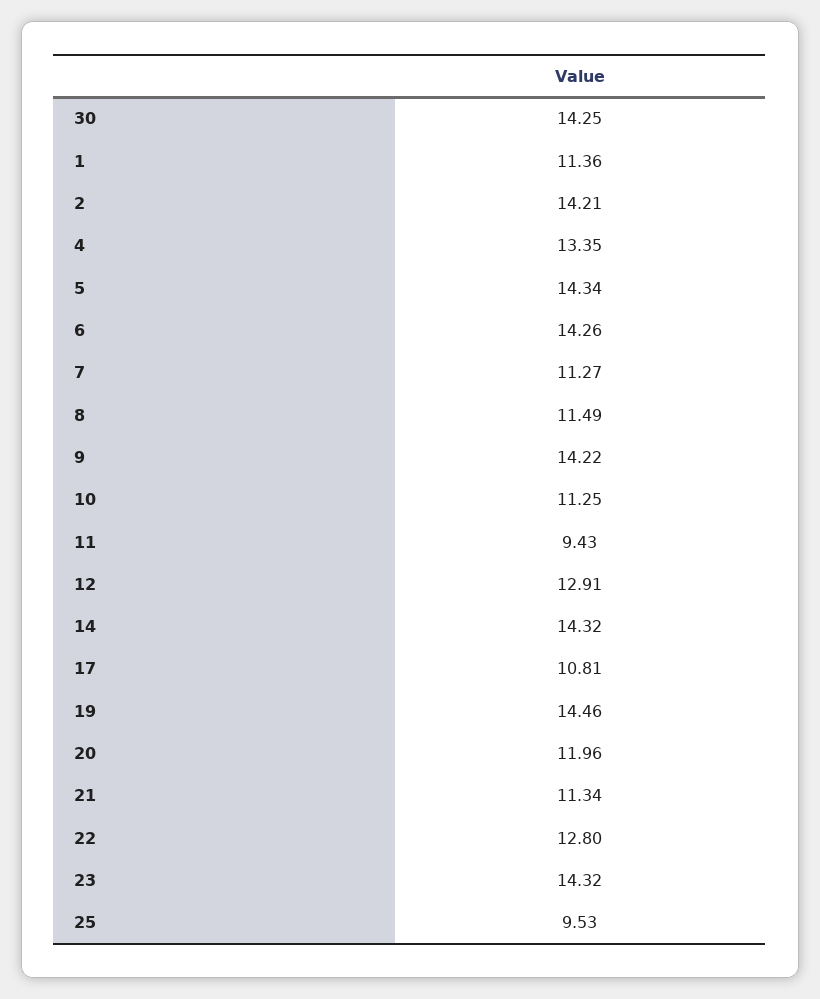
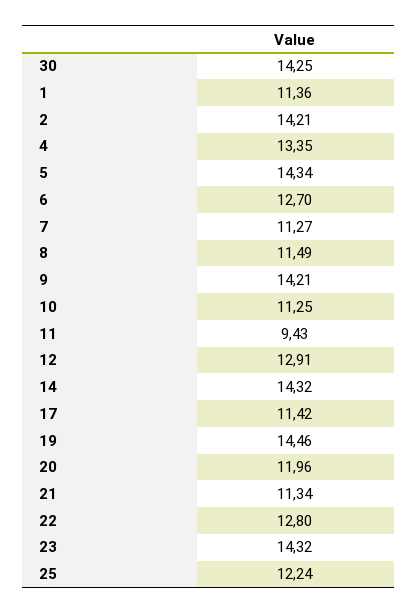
  {
    "30": 14.25,
    "1": 11.36,
    "2": 14.21,
    "4": 13.35,
    "5": 14.34,
-   "6": 14.26,
+   "6": 12.7,
    "7": 11.27,
    "8": 11.49,
-   "9": 14.22,
+   "9": 14.21,
    "10": 11.25,
    "11": 9.43,
    "12": 12.91,
    "14": 14.32,
-   "17": 10.81,
+   "17": 11.42,
    "19": 14.46,
    "20": 11.96,
    "21": 11.34,
    "22": 12.8,
    "23": 14.32,
-   "25": 9.53
+   "25": 12.24
  }

